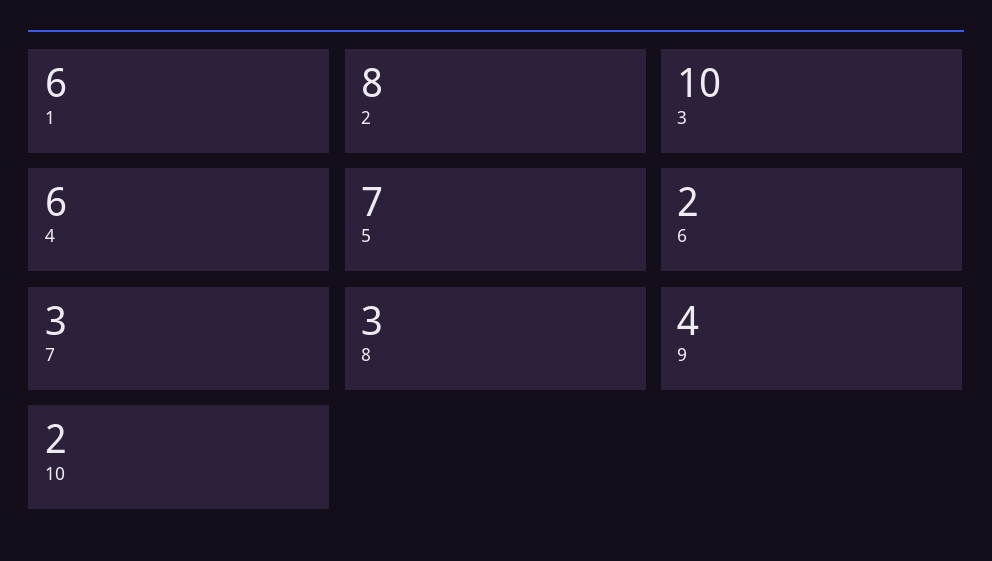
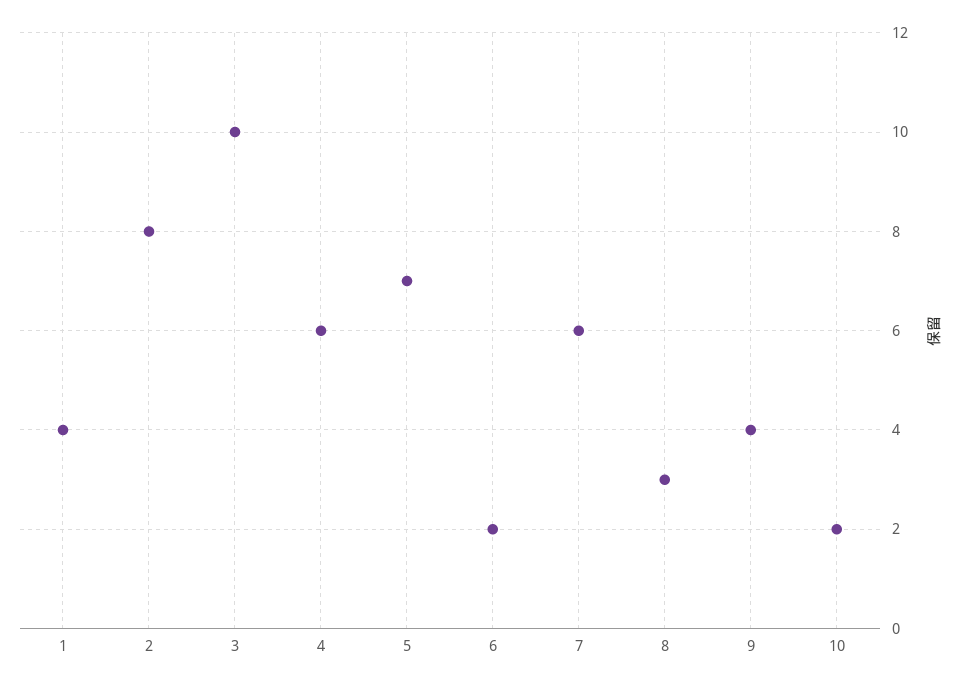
  {
-   "1": 6,
+   "1": 4,
    "2": 8,
    "3": 10,
    "4": 6,
    "5": 7,
    "6": 2,
-   "7": 3,
+   "7": 6,
    "8": 3,
    "9": 4,
    "10": 2
  }

